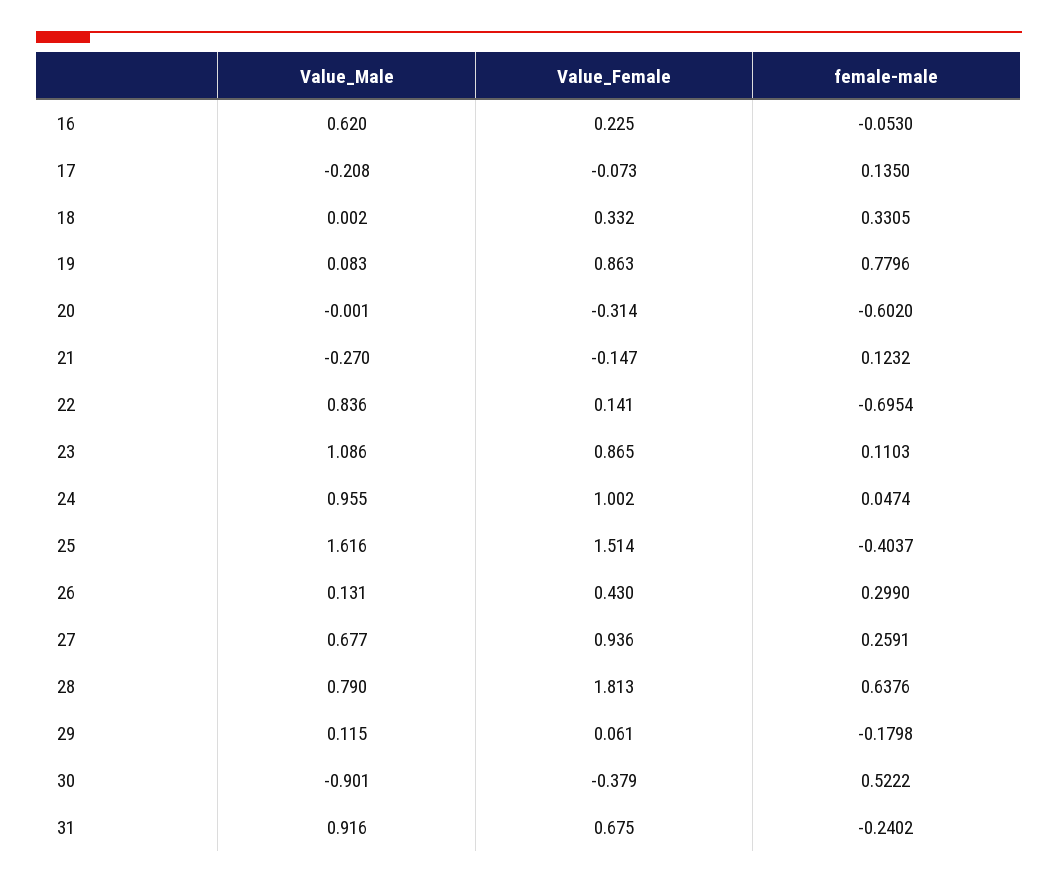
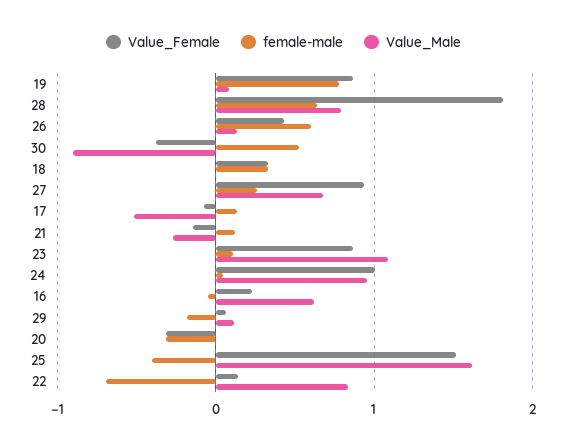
  {
    "Value_Male": {
      "16": 0.62,
-     "17": -0.208,
+     "17": -0.5,
      "18": 0.002,
      "19": 0.083,
      "20": -0.001,
      "21": -0.27,
      "22": 0.836,
      "23": 1.086,
      "24": 0.955,
      "25": 1.616,
      "26": 0.131,
      "27": 0.677,
      "28": 0.79,
      "29": 0.115,
-     "30": -0.901,
+     "30": -0.901
-     "31": 0.916
    },
    "Value_Female": {
      "16": 0.225,
      "17": -0.073,
      "18": 0.332,
      "19": 0.863,
      "20": -0.314,
      "21": -0.147,
      "22": 0.141,
      "23": 0.865,
      "24": 1.002,
      "25": 1.514,
      "26": 0.43,
      "27": 0.936,
      "28": 1.813,
      "29": 0.061,
-     "30": -0.379,
+     "30": -0.379
-     "31": 0.675
    },
    "female-male": {
      "16": -0.053,
      "17": 0.135,
      "18": 0.3305,
      "19": 0.7796,
-     "20": -0.602,
+     "20": -0.3,
      "21": 0.1232,
      "22": -0.6954,
      "23": 0.1103,
      "24": 0.0474,
      "25": -0.4037,
-     "26": 0.299,
+     "26": 0.6,
      "27": 0.2591,
      "28": 0.6376,
      "29": -0.1798,
-     "30": 0.5222,
+     "30": 0.5222
-     "31": -0.2402
    }
  }

